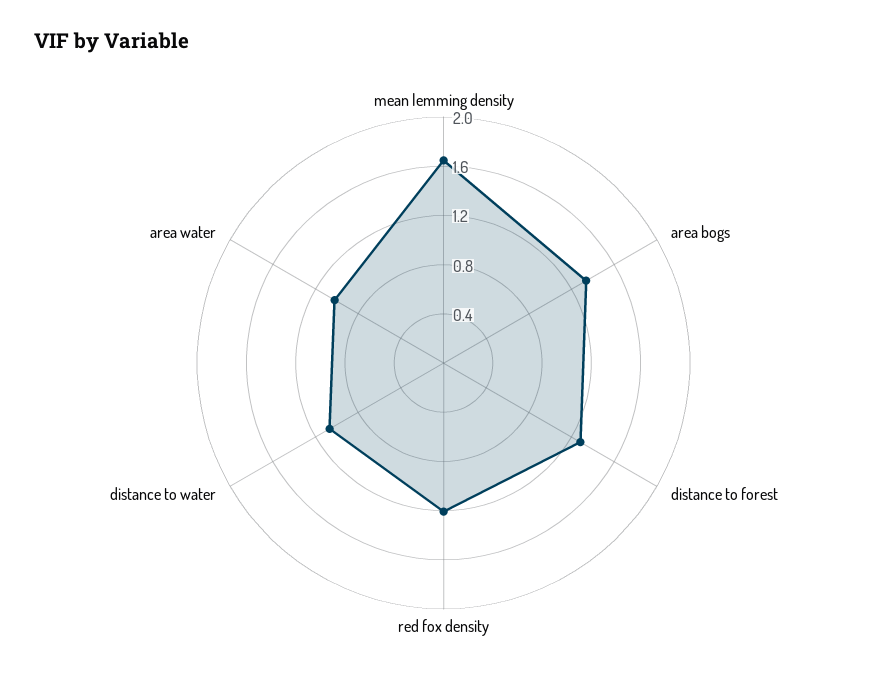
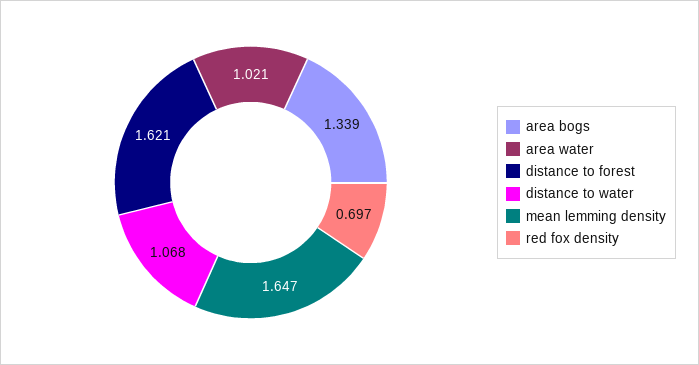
  {
    "mean lemming density": 1.647,
    "area bogs": 1.339,
-   "distance to forest": 1.3,
+   "distance to forest": 1.621,
-   "red fox density": 1.2,
+   "red fox density": 0.697,
    "distance to water": 1.068,
    "area water": 1.021
  }

